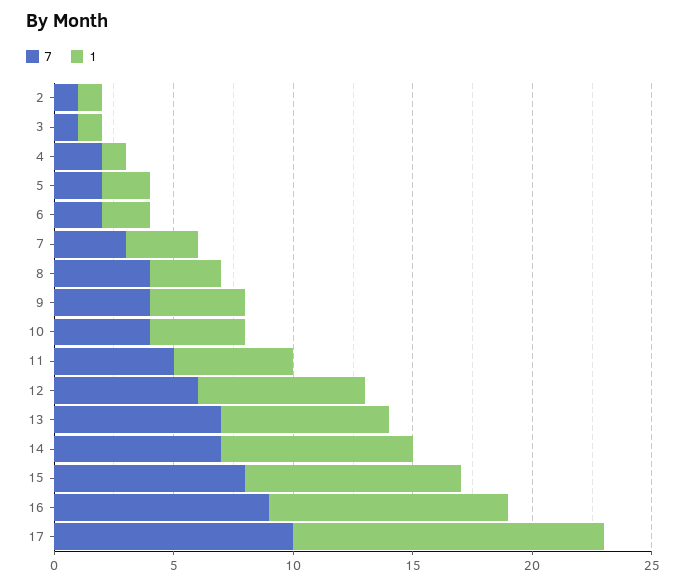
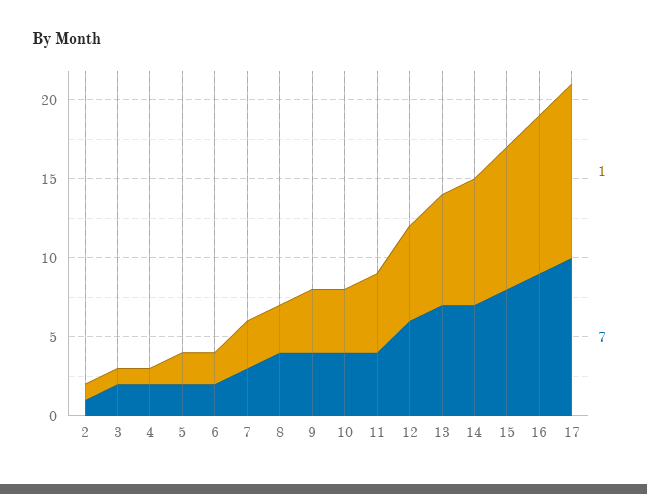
  {
    "7": {
      "2": 1,
-     "3": 1,
+     "3": 2,
      "4": 2,
      "5": 2,
      "6": 2,
      "7": 3,
      "8": 4,
      "9": 4,
      "10": 4,
-     "11": 5,
+     "11": 4,
      "12": 6,
      "13": 7,
      "14": 7,
      "15": 8,
      "16": 9,
      "17": 10
    },
    "1": {
      "2": 1,
      "3": 1,
      "4": 1,
      "5": 2,
      "6": 2,
      "7": 3,
      "8": 3,
      "9": 4,
      "10": 4,
      "11": 5,
-     "12": 7,
+     "12": 6,
      "13": 7,
      "14": 8,
      "15": 9,
      "16": 10,
-     "17": 13
+     "17": 11
    }
  }

